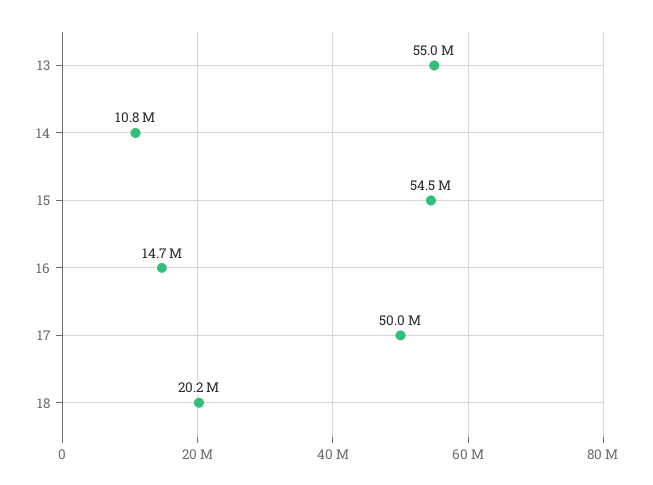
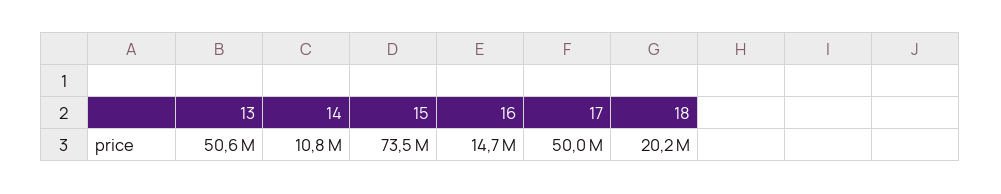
  {
-   "13": 55000000,
+   "13": 50600000,
    "14": 10800000,
-   "15": 54500000,
+   "15": 73500000,
    "16": 14700000,
    "17": 50000000,
    "18": 20200000
  }

